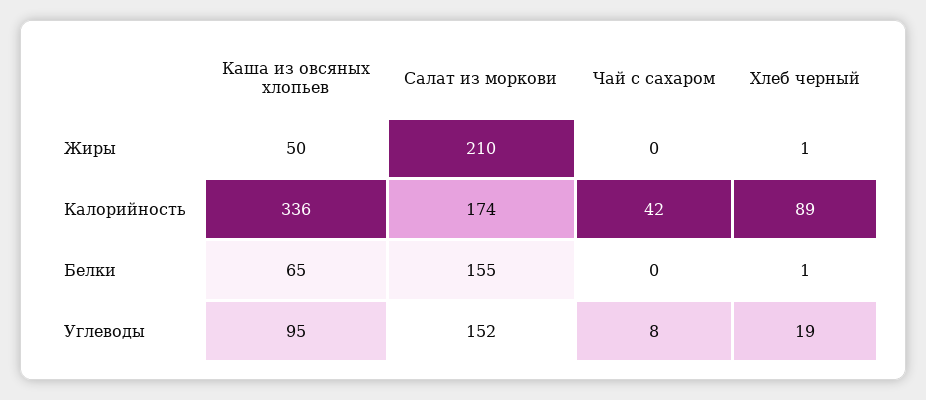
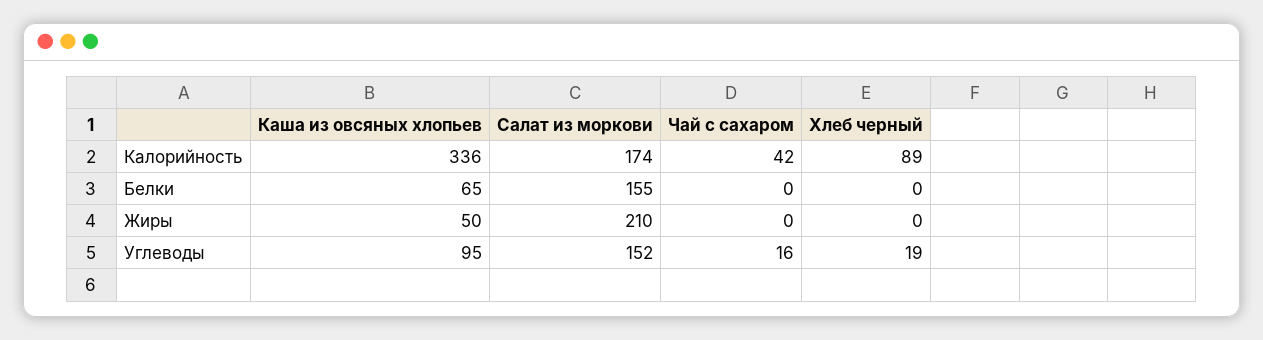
  {
    "Каша из овсяных хлопьев": {
      "Жиры": 50,
      "Калорийность": 336,
      "Белки": 65,
      "Углеводы": 95
    },
    "Салат из моркови": {
      "Жиры": 210,
      "Калорийность": 174,
      "Белки": 155,
      "Углеводы": 152
    },
    "Чай с сахаром": {
      "Жиры": 0,
      "Калорийность": 42,
      "Белки": 0,
-     "Углеводы": 8
+     "Углеводы": 16
    },
    "Хлеб черный": {
-     "Жиры": 1,
+     "Жиры": 0,
      "Калорийность": 89,
-     "Белки": 1,
+     "Белки": 0,
      "Углеводы": 19
    }
  }

